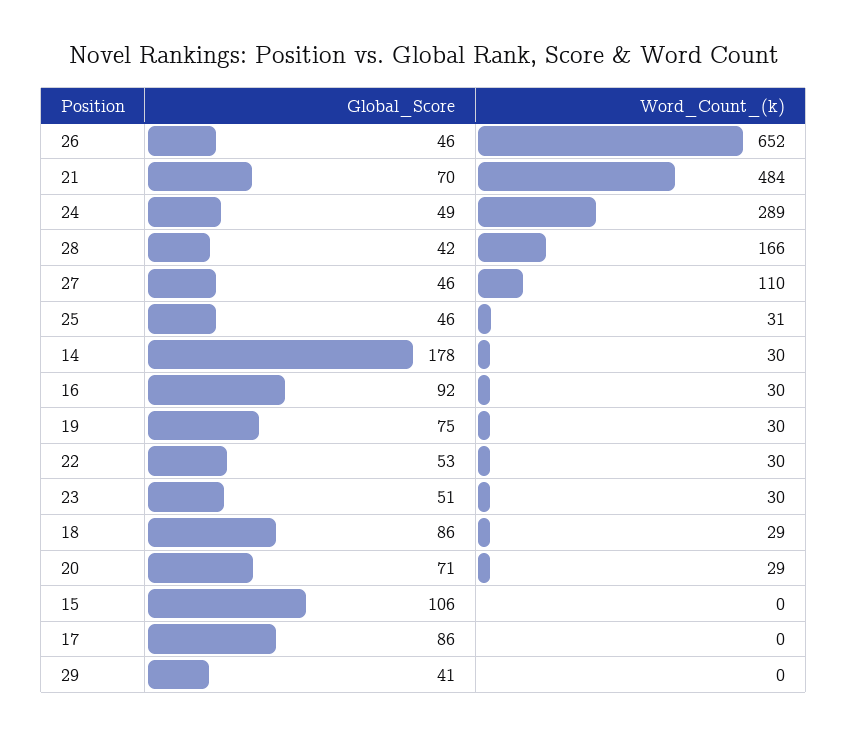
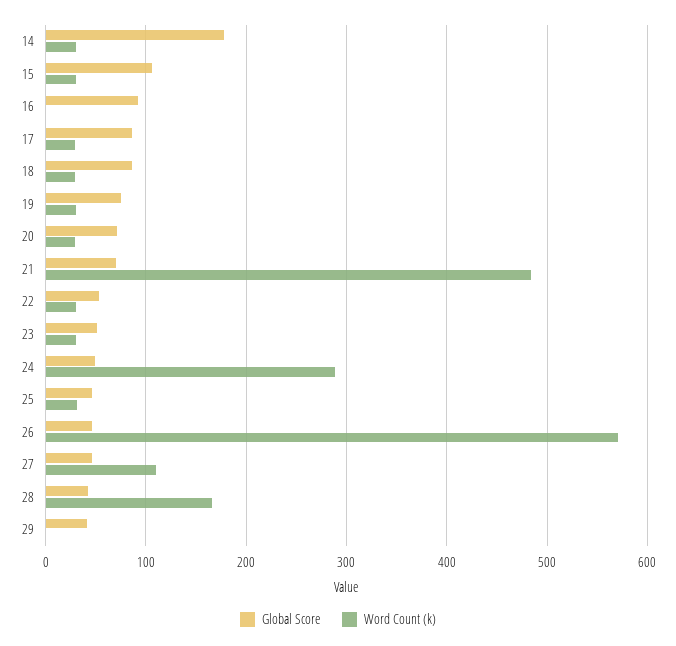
  {
    "Global_Score": {
      "26": 46,
      "21": 70,
      "24": 49,
      "28": 42,
      "27": 46,
      "25": 46,
      "14": 178,
      "16": 92,
      "19": 75,
      "22": 53,
      "23": 51,
      "18": 86,
      "20": 71,
      "15": 106,
      "17": 86,
      "29": 41
    },
    "Word_Count_(k)": {
-     "26": 652,
+     "26": 570,
      "21": 484,
      "24": 289,
      "28": 166,
      "27": 110,
      "25": 31,
      "14": 30,
-     "16": 30,
+     "16": 0,
      "19": 30,
      "22": 30,
      "23": 30,
      "18": 29,
      "20": 29,
-     "15": 0,
+     "15": 30,
-     "17": 0,
+     "17": 30,
      "29": 0
    }
  }

